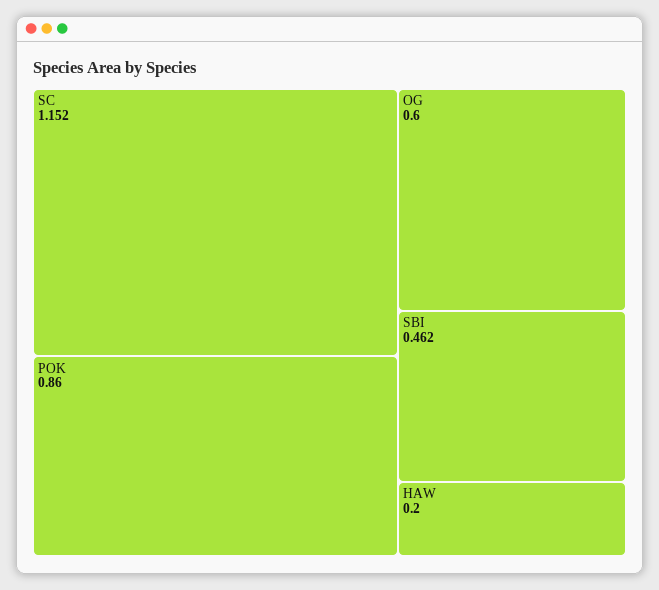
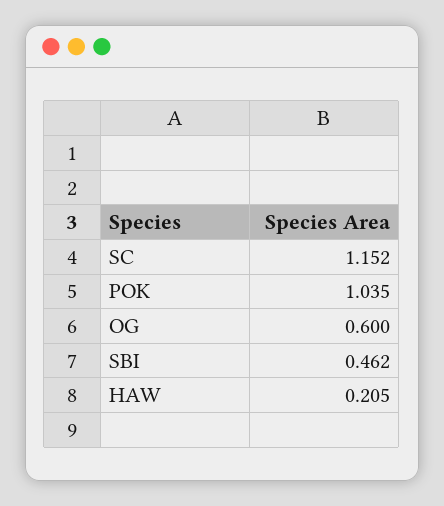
  {
    "SC": 1.152,
-   "POK": 0.86,
+   "POK": 1.035,
    "OG": 0.6,
    "SBI": 0.462,
-   "HAW": 0.2
+   "HAW": 0.205
  }

